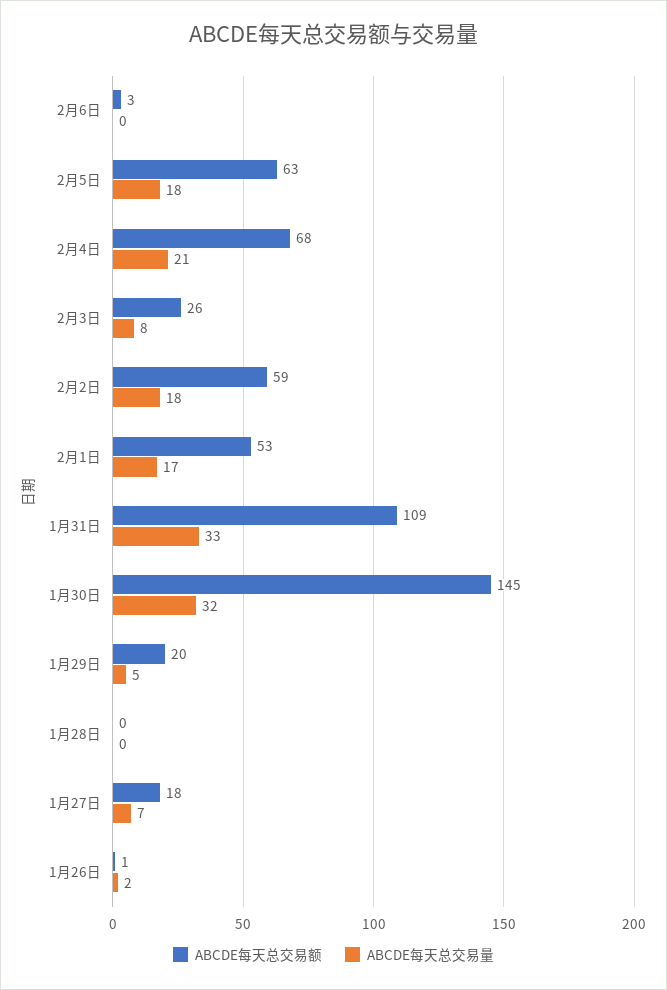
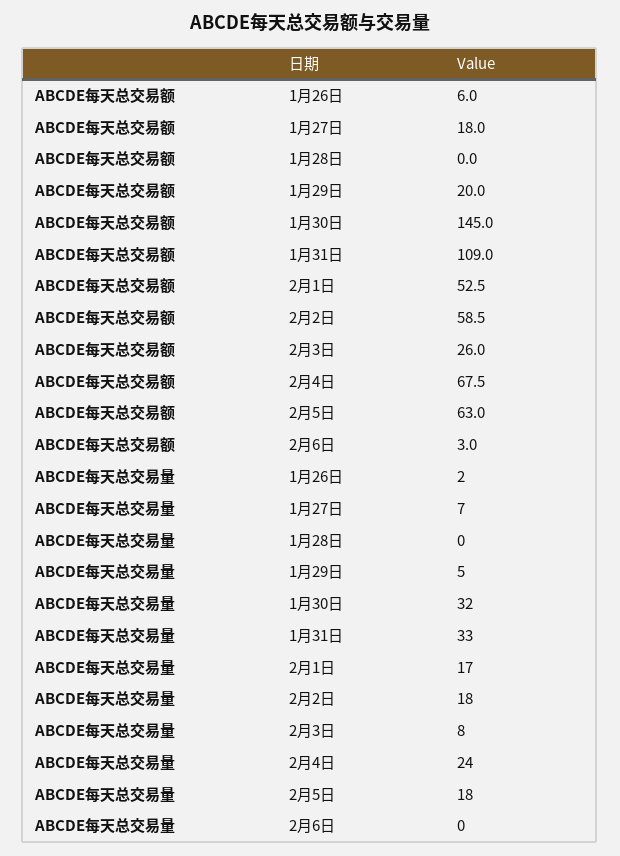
  {
    "ABCDE每天总交易额": {
      "2月6日": 3,
      "2月5日": 63,
      "2月4日": 67.5,
      "2月3日": 26,
      "2月2日": 58.5,
      "2月1日": 52.5,
      "1月31日": 109,
      "1月30日": 145,
      "1月29日": 20,
      "1月28日": 0,
      "1月27日": 18,
-     "1月26日": 1
+     "1月26日": 6
    },
    "ABCDE每天总交易量": {
      "2月6日": 0,
      "2月5日": 18,
-     "2月4日": 21,
+     "2月4日": 24,
      "2月3日": 8,
      "2月2日": 18,
      "2月1日": 17,
      "1月31日": 33,
      "1月30日": 32,
      "1月29日": 5,
      "1月28日": 0,
      "1月27日": 7,
      "1月26日": 2
    }
  }

